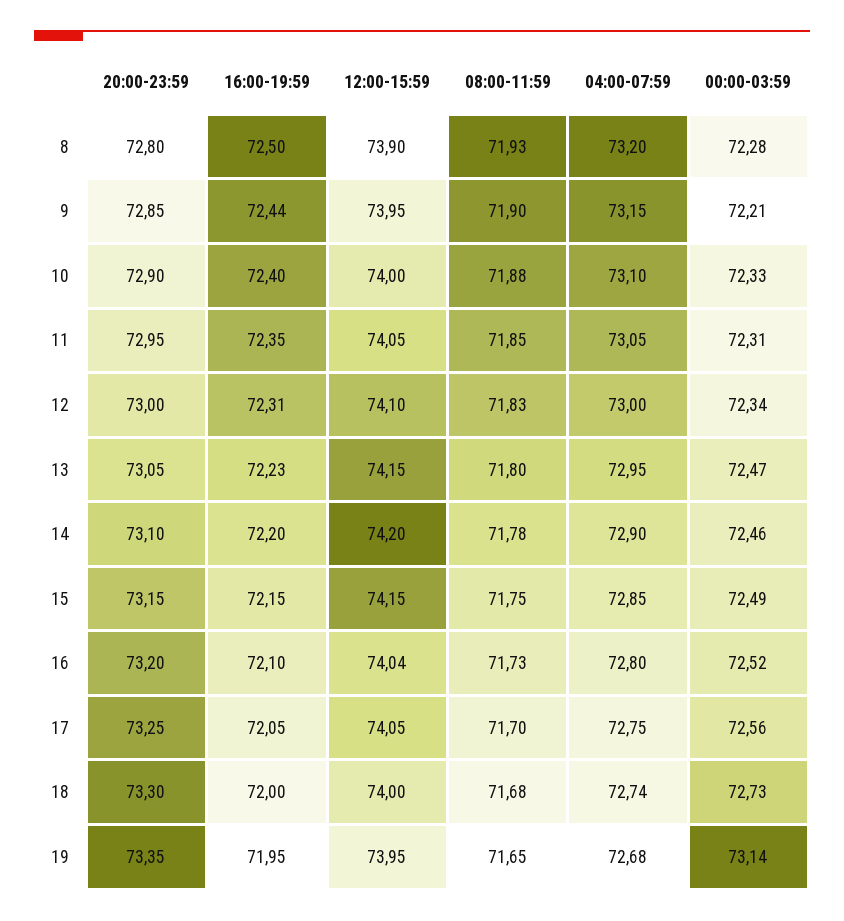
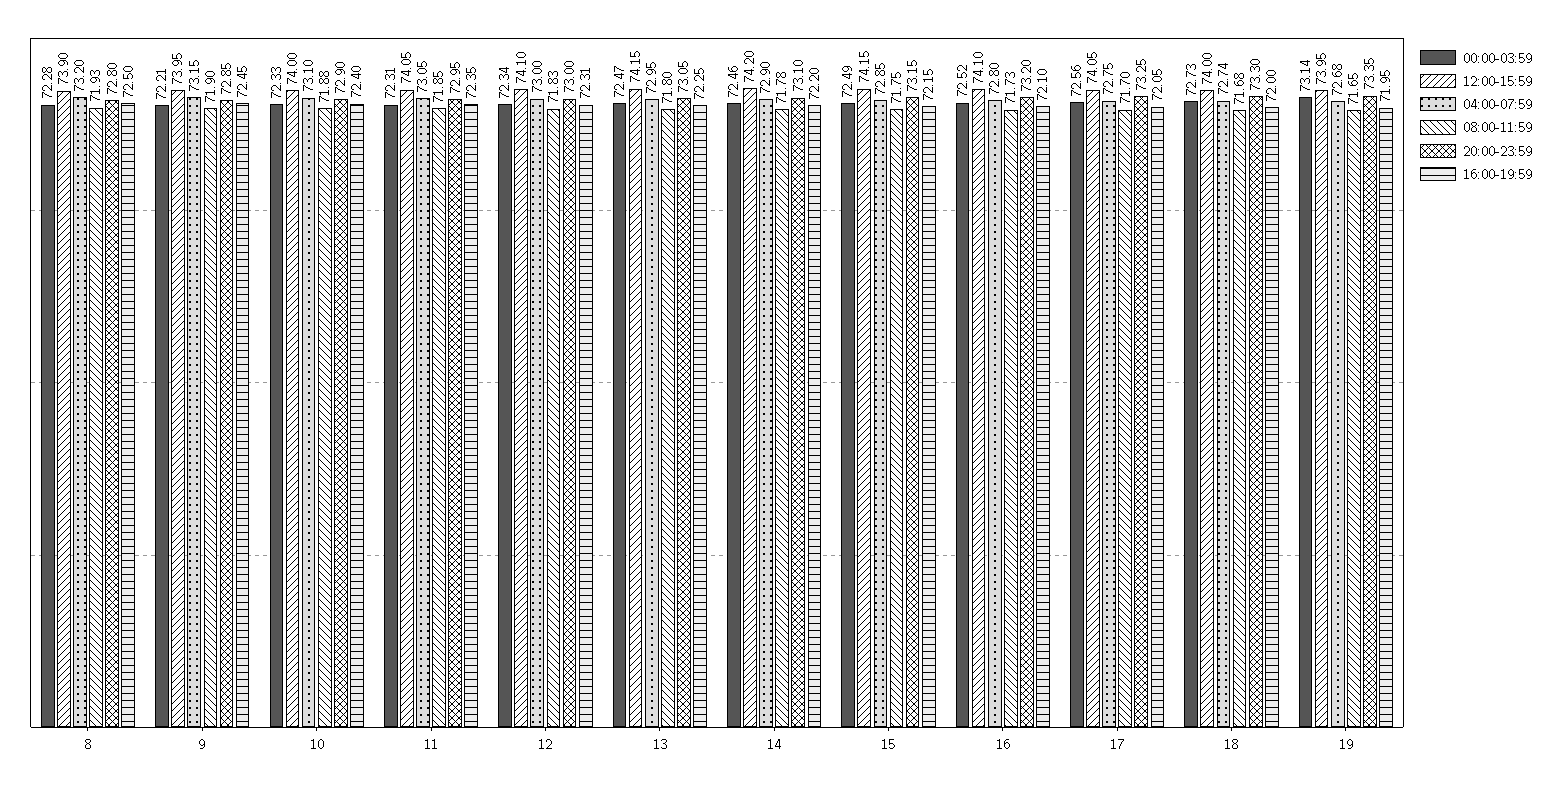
  {
    "20:00-23:59": {
      "8": 72.8,
      "9": 72.85,
      "10": 72.9,
      "11": 72.95,
      "12": 73,
      "13": 73.05,
      "14": 73.1,
      "15": 73.15,
      "16": 73.2,
      "17": 73.25,
      "18": 73.3,
      "19": 73.35
    },
    "16:00-19:59": {
      "8": 72.5,
-     "9": 72.44,
+     "9": 72.45,
      "10": 72.4,
      "11": 72.35,
      "12": 72.31,
-     "13": 72.23,
+     "13": 72.25,
      "14": 72.2,
      "15": 72.15,
      "16": 72.1,
      "17": 72.05,
      "18": 72,
      "19": 71.95
    },
    "12:00-15:59": {
      "8": 73.9,
      "9": 73.95,
      "10": 74,
      "11": 74.05,
      "12": 74.1,
      "13": 74.15,
      "14": 74.2,
      "15": 74.15,
-     "16": 74.04,
+     "16": 74.1,
      "17": 74.05,
      "18": 74,
      "19": 73.95
    },
    "08:00-11:59": {
      "8": 71.93,
      "9": 71.9,
      "10": 71.88,
      "11": 71.85,
      "12": 71.83,
      "13": 71.8,
      "14": 71.78,
      "15": 71.75,
      "16": 71.73,
      "17": 71.7,
      "18": 71.68,
      "19": 71.65
    },
    "04:00-07:59": {
      "8": 73.2,
      "9": 73.15,
      "10": 73.1,
      "11": 73.05,
      "12": 73,
      "13": 72.95,
      "14": 72.9,
      "15": 72.85,
      "16": 72.8,
      "17": 72.75,
      "18": 72.74,
      "19": 72.68
    },
    "00:00-03:59": {
      "8": 72.28,
      "9": 72.21,
      "10": 72.33,
      "11": 72.31,
      "12": 72.34,
      "13": 72.47,
      "14": 72.46,
      "15": 72.49,
      "16": 72.52,
      "17": 72.56,
      "18": 72.73,
      "19": 73.14
    }
  }

